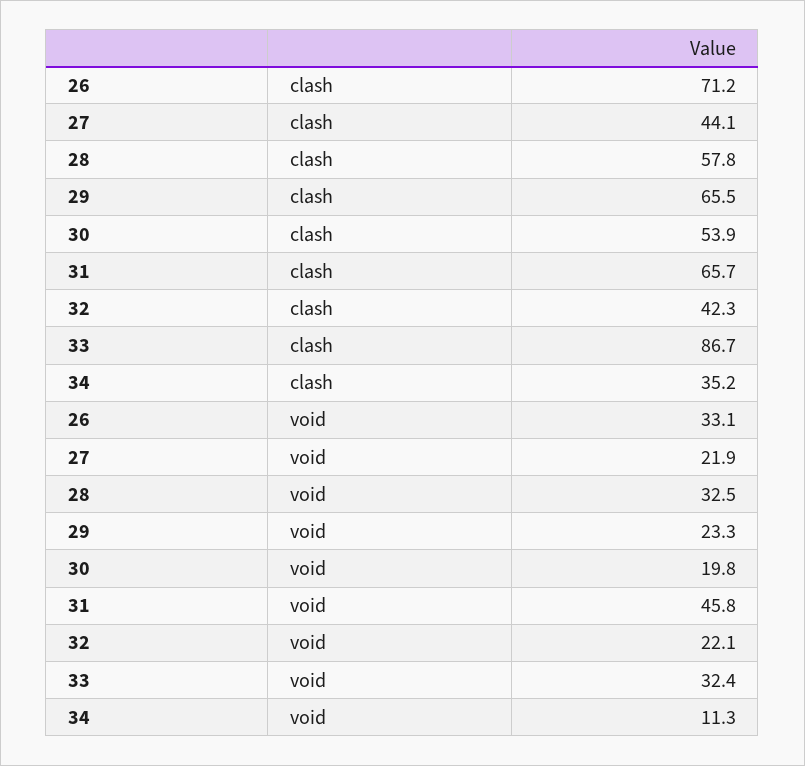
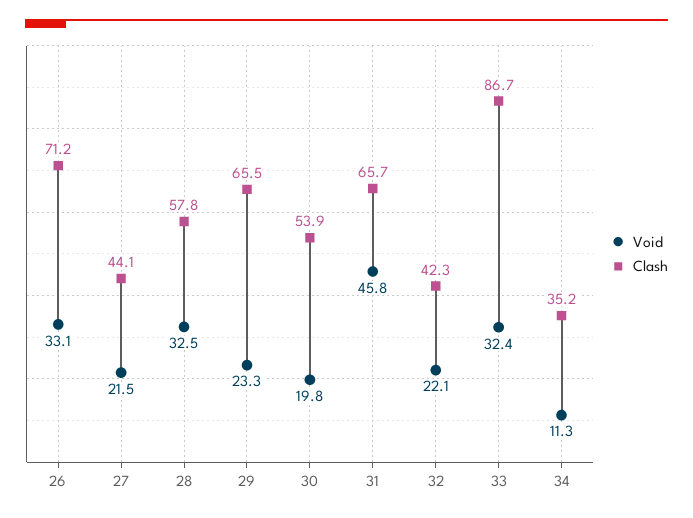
  {
    "clash": {
      "26": 71.2,
      "27": 44.1,
      "28": 57.8,
      "29": 65.5,
      "30": 53.9,
      "31": 65.7,
      "32": 42.3,
      "33": 86.7,
      "34": 35.2
    },
    "void": {
      "26": 33.1,
-     "27": 21.9,
+     "27": 21.5,
      "28": 32.5,
      "29": 23.3,
      "30": 19.8,
      "31": 45.8,
      "32": 22.1,
      "33": 32.4,
      "34": 11.3
    }
  }

